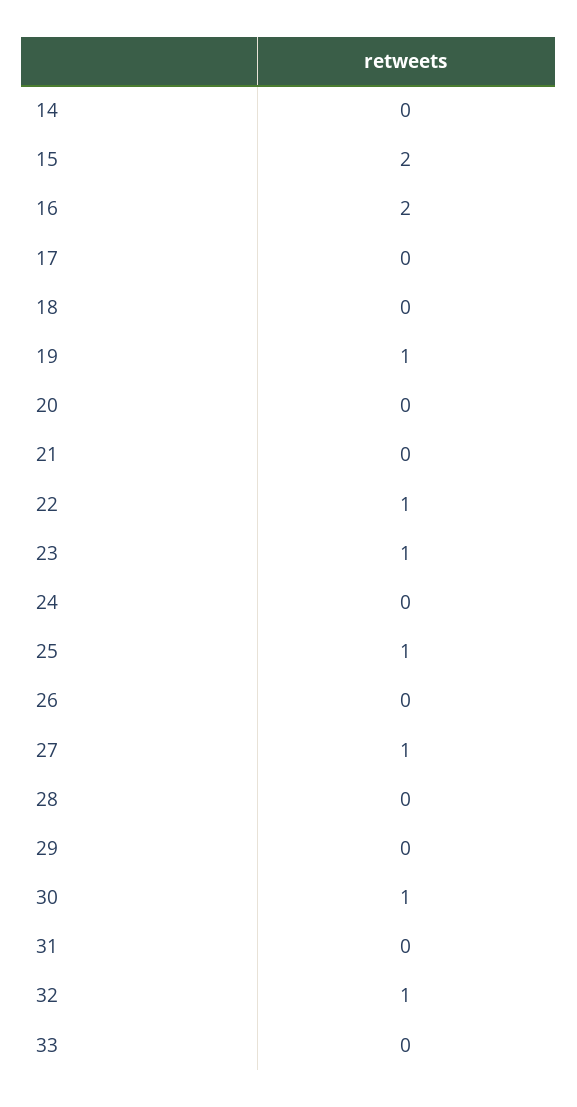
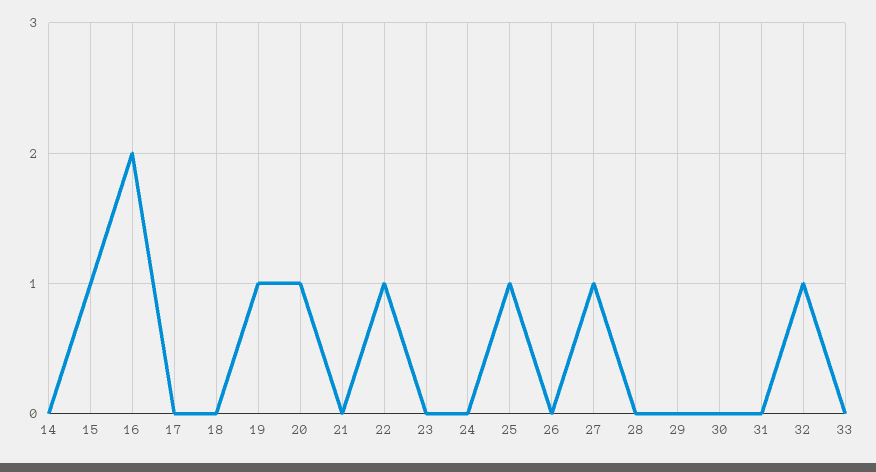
  {
    "14": 0,
-   "15": 2,
+   "15": 1,
    "16": 2,
    "17": 0,
    "18": 0,
    "19": 1,
-   "20": 0,
+   "20": 1,
    "21": 0,
    "22": 1,
-   "23": 1,
+   "23": 0,
    "24": 0,
    "25": 1,
    "26": 0,
    "27": 1,
    "28": 0,
    "29": 0,
-   "30": 1,
+   "30": 0,
    "31": 0,
    "32": 1,
    "33": 0
  }

